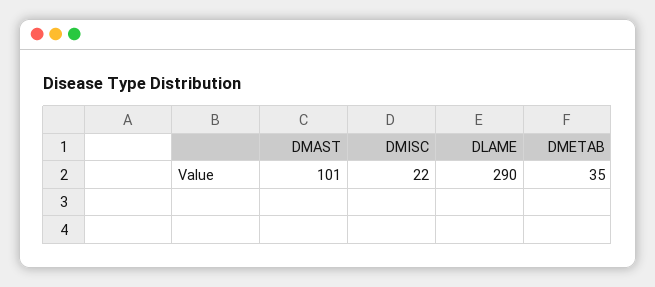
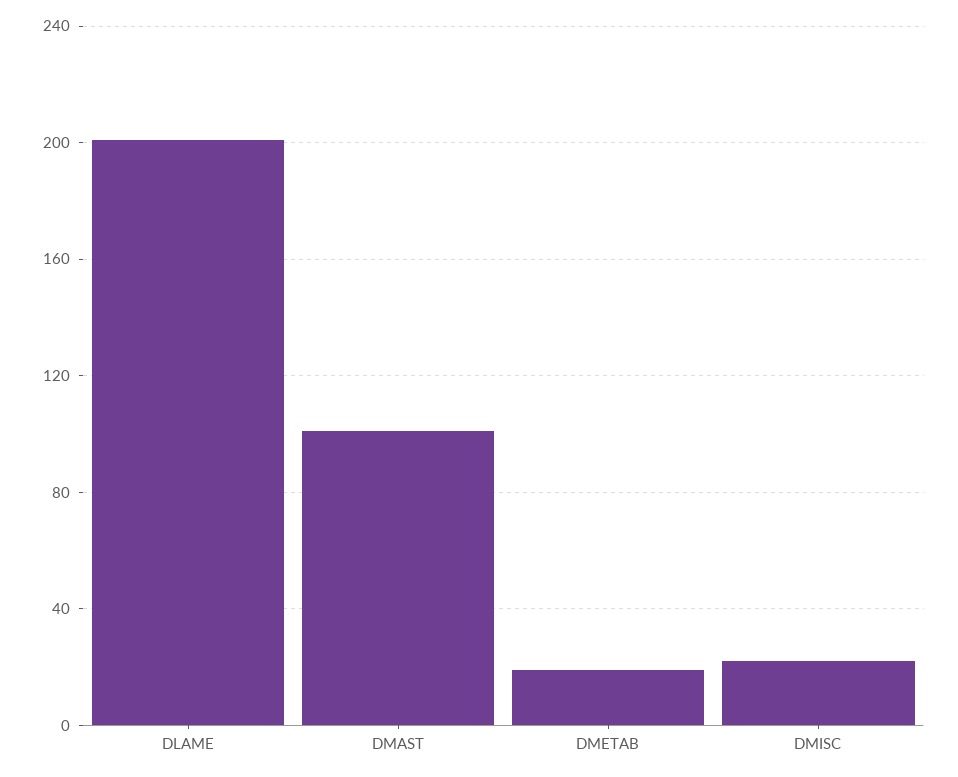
  {
    "DMAST": 101,
    "DMISC": 22,
-   "DLAME": 290,
+   "DLAME": 200,
-   "DMETAB": 35
+   "DMETAB": 20
  }

